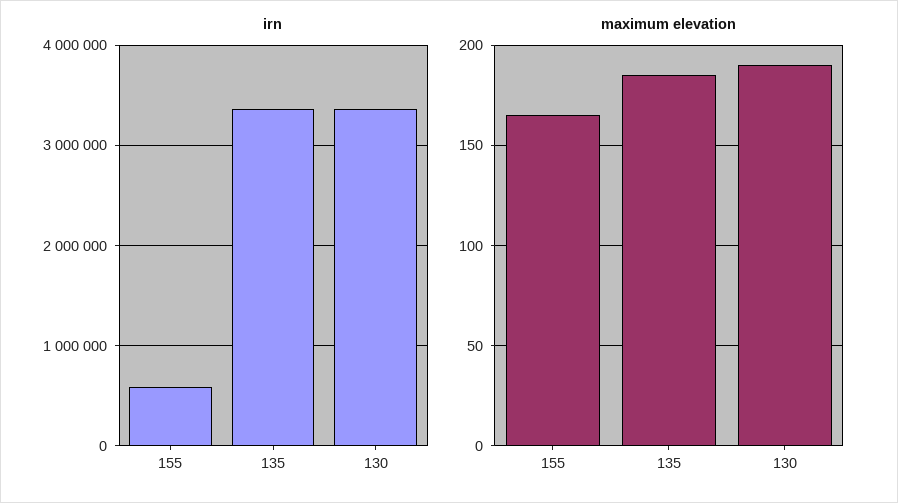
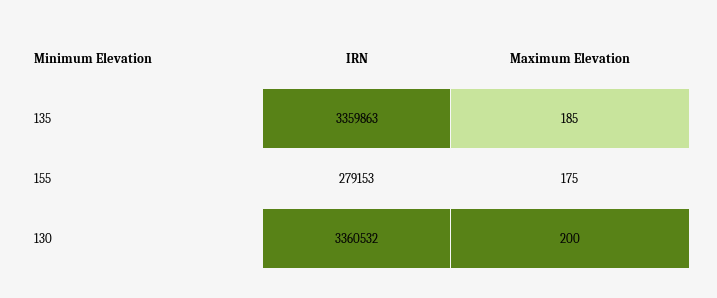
  {
    "irn": {
-     "155": 600000,
+     "155": 279153,
      "135": 3359863,
      "130": 3360532
    },
    "maximum elevation": {
-     "155": 165,
+     "155": 175,
      "135": 185,
-     "130": 190
+     "130": 200
    }
  }

